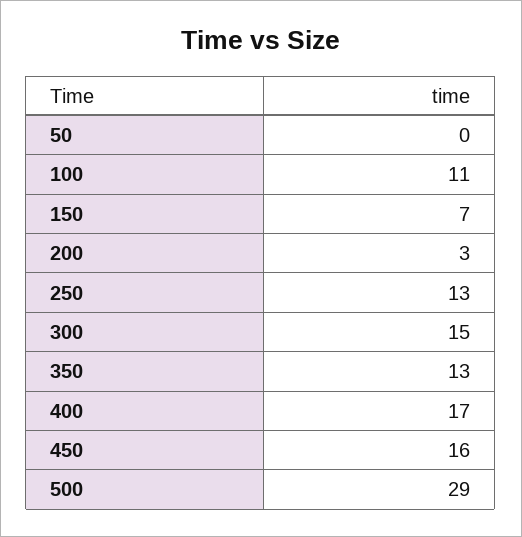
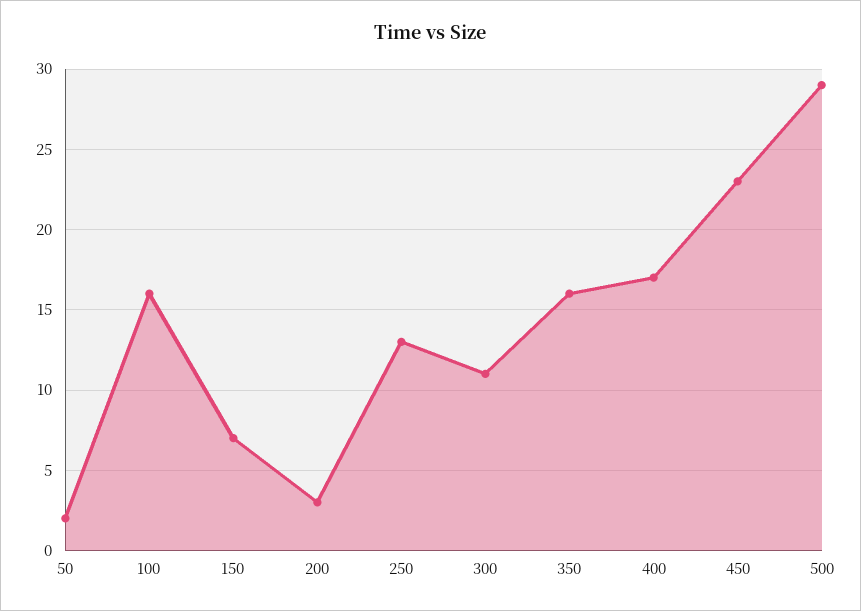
  {
-   "50": 0,
+   "50": 2,
-   "100": 11,
+   "100": 16,
    "150": 7,
    "200": 3,
    "250": 13,
-   "300": 15,
+   "300": 11,
-   "350": 13,
+   "350": 16,
    "400": 17,
-   "450": 16,
+   "450": 23,
    "500": 29
  }

